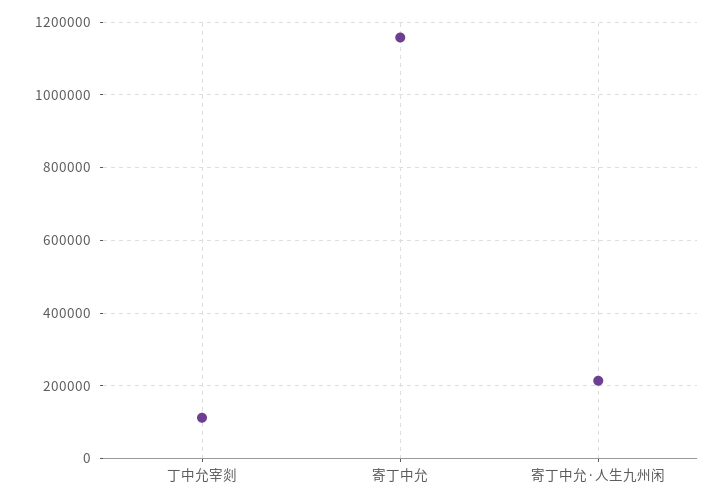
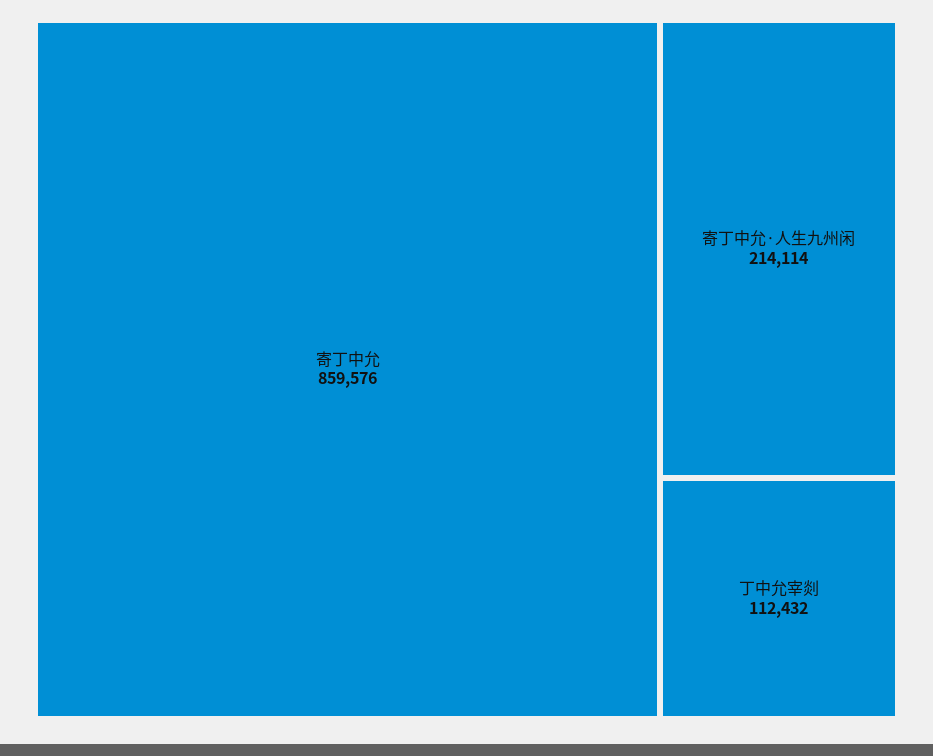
  {
    "丁中允宰剡": 112432,
-   "寄丁中允": 1160000,
+   "寄丁中允": 859576,
    "寄丁中允·人生九州闲": 214114
  }

